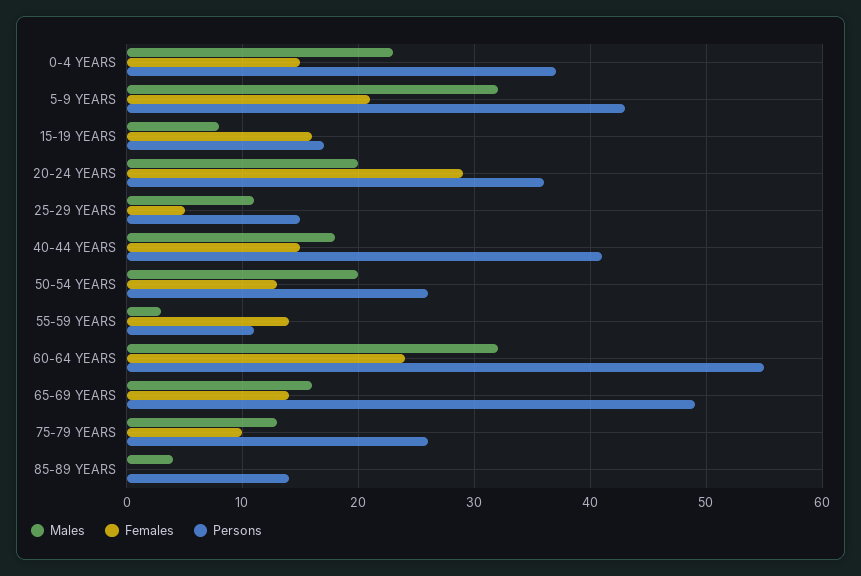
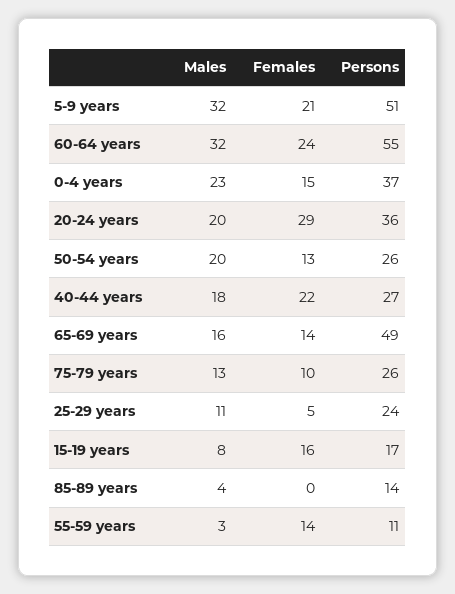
  {
    "Males": {
      "0-4 YEARS": 23,
      "5-9 YEARS": 32,
      "15-19 YEARS": 8,
      "20-24 YEARS": 20,
      "25-29 YEARS": 11,
      "40-44 YEARS": 18,
      "50-54 YEARS": 20,
      "55-59 YEARS": 3,
      "60-64 YEARS": 32,
      "65-69 YEARS": 16,
      "75-79 YEARS": 13,
      "85-89 YEARS": 4
    },
    "Females": {
      "0-4 YEARS": 15,
      "5-9 YEARS": 21,
      "15-19 YEARS": 16,
      "20-24 YEARS": 29,
      "25-29 YEARS": 5,
-     "40-44 YEARS": 15,
+     "40-44 YEARS": 22,
      "50-54 YEARS": 13,
      "55-59 YEARS": 14,
      "60-64 YEARS": 24,
      "65-69 YEARS": 14,
      "75-79 YEARS": 10,
      "85-89 YEARS": 0
    },
    "Persons": {
      "0-4 YEARS": 37,
-     "5-9 YEARS": 43,
+     "5-9 YEARS": 51,
      "15-19 YEARS": 17,
      "20-24 YEARS": 36,
-     "25-29 YEARS": 15,
+     "25-29 YEARS": 24,
-     "40-44 YEARS": 41,
+     "40-44 YEARS": 27,
      "50-54 YEARS": 26,
      "55-59 YEARS": 11,
      "60-64 YEARS": 55,
      "65-69 YEARS": 49,
      "75-79 YEARS": 26,
      "85-89 YEARS": 14
    }
  }

